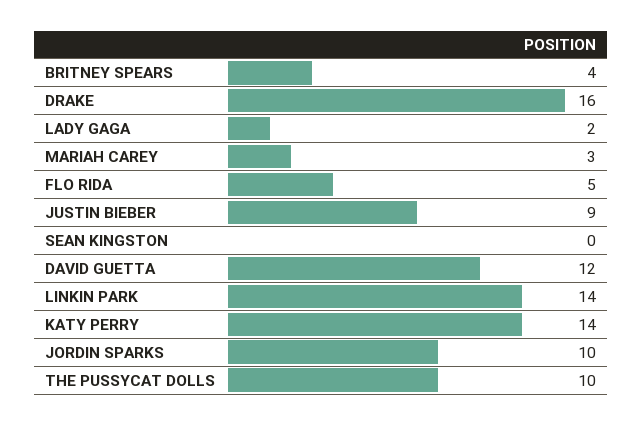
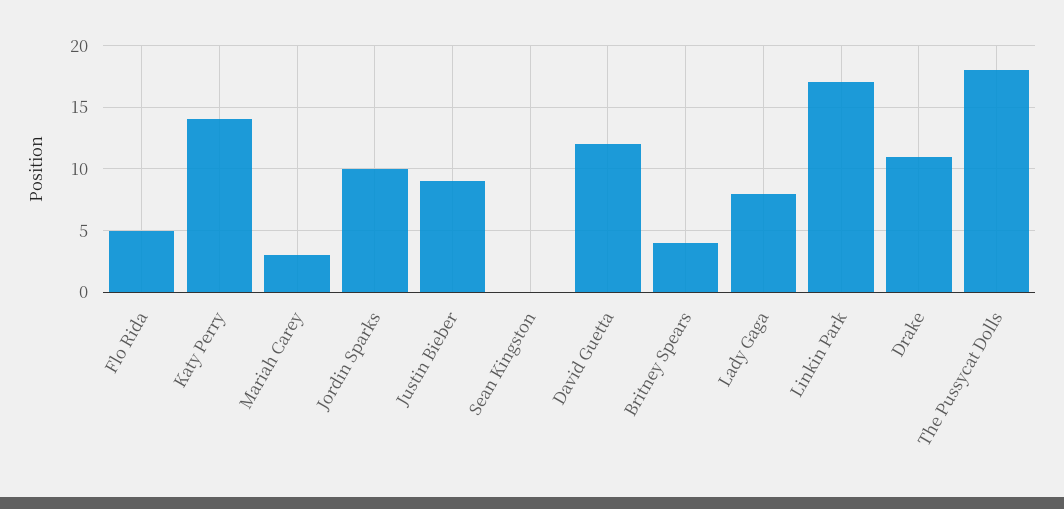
  {
    "BRITNEY SPEARS": 4,
-   "DRAKE": 16,
+   "DRAKE": 11,
-   "LADY GAGA": 2,
+   "LADY GAGA": 8,
    "MARIAH CAREY": 3,
    "FLO RIDA": 5,
    "JUSTIN BIEBER": 9,
    "SEAN KINGSTON": 0,
    "DAVID GUETTA": 12,
-   "LINKIN PARK": 14,
+   "LINKIN PARK": 17,
    "KATY PERRY": 14,
    "JORDIN SPARKS": 10,
-   "THE PUSSYCAT DOLLS": 10
+   "THE PUSSYCAT DOLLS": 18
  }

